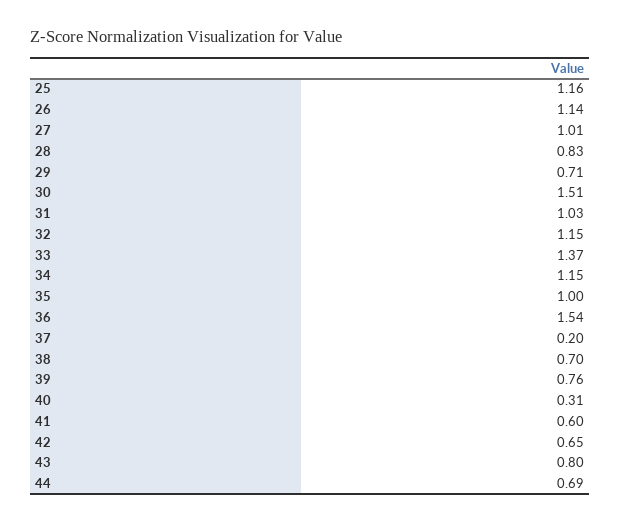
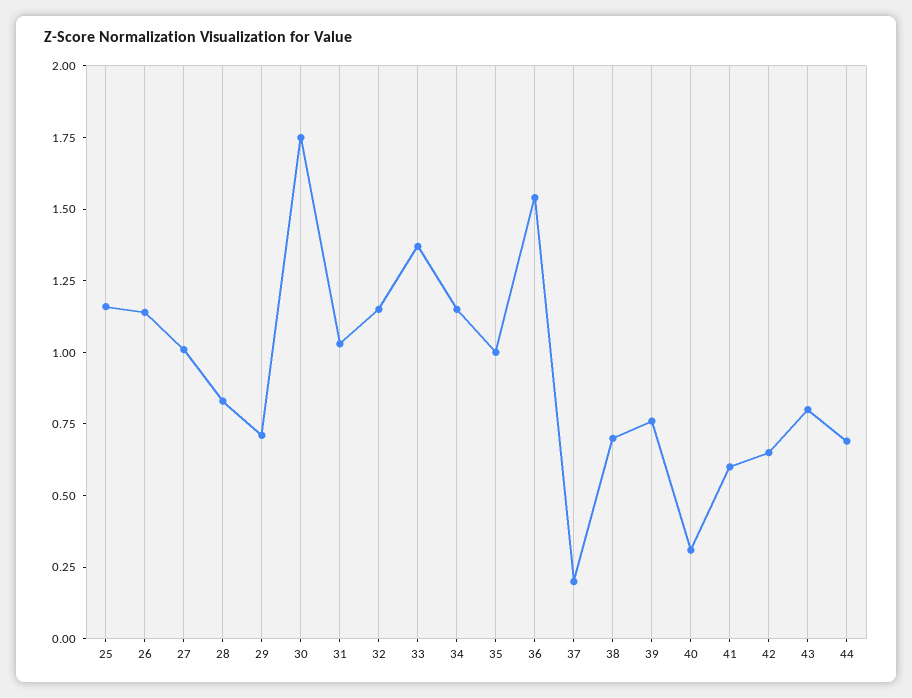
  {
    "25": 1.16,
    "26": 1.14,
    "27": 1.01,
    "28": 0.83,
    "29": 0.71,
-   "30": 1.51,
+   "30": 1.75,
    "31": 1.03,
    "32": 1.15,
    "33": 1.37,
    "34": 1.15,
    "35": 1,
    "36": 1.54,
    "37": 0.2,
    "38": 0.7,
    "39": 0.76,
    "40": 0.31,
    "41": 0.6,
    "42": 0.65,
    "43": 0.8,
    "44": 0.69
  }

